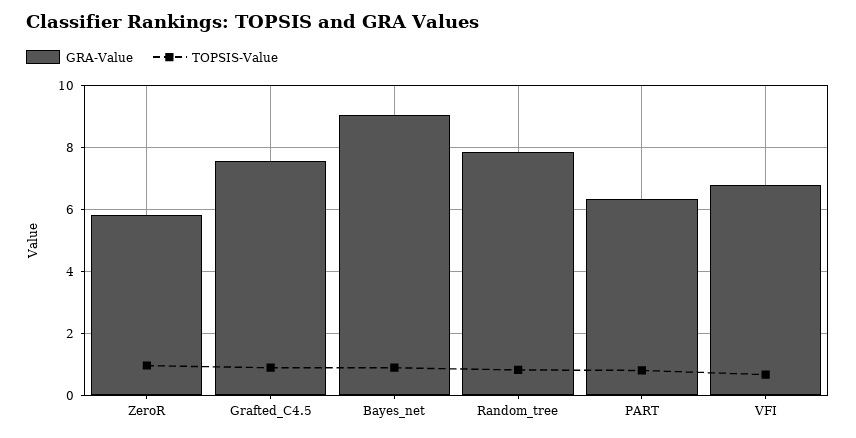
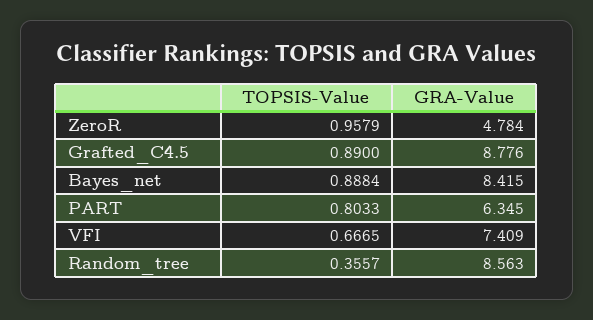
  {
    "GRA-Value": {
-     "ZeroR": 5.8,
+     "ZeroR": 4.784,
-     "Grafted_C4.5": 7.6,
+     "Grafted_C4.5": 8.776,
-     "Bayes_net": 9,
+     "Bayes_net": 8.415,
-     "Random_tree": 7.8,
+     "Random_tree": 8.563,
      "PART": 6.345,
-     "VFI": 6.8
+     "VFI": 7.409
    },
    "TOPSIS-Value": {
      "ZeroR": 0.9579,
      "Grafted_C4.5": 0.89,
      "Bayes_net": 0.8884,
-     "Random_tree": 0.8,
+     "Random_tree": 0.3557,
      "PART": 0.8033,
      "VFI": 0.6665
    }
  }

